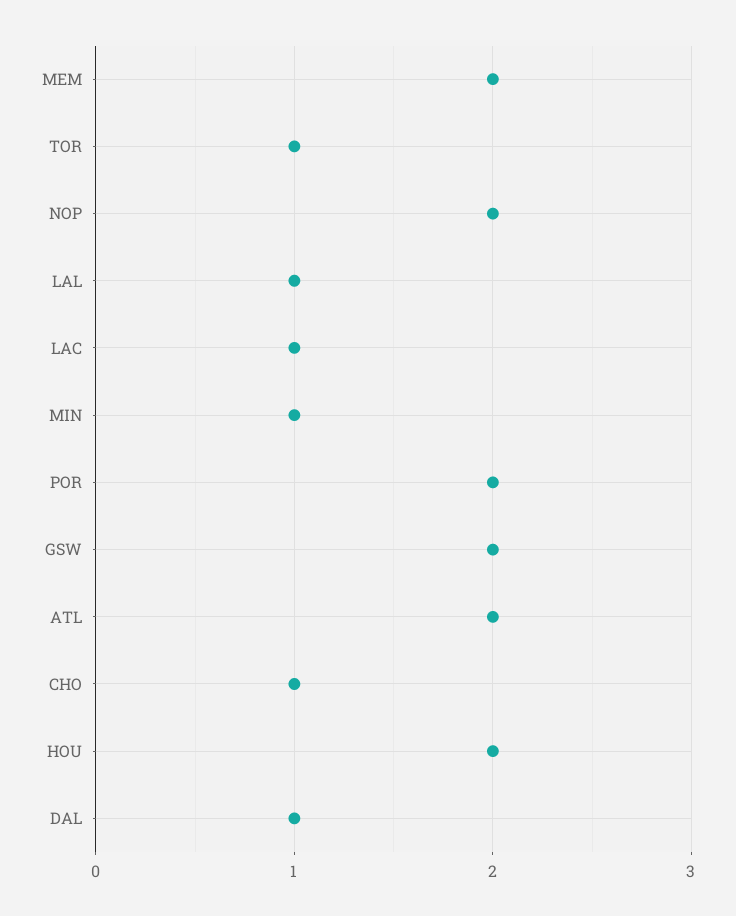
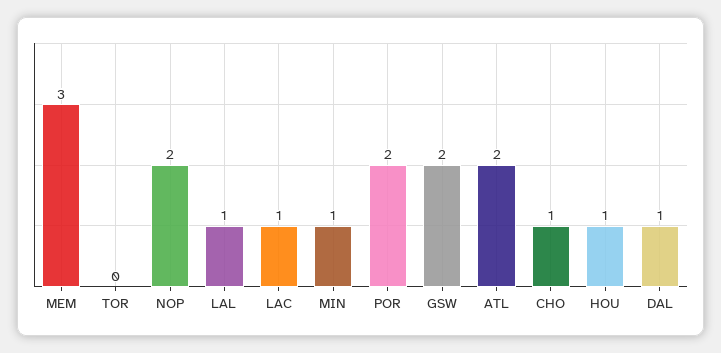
  {
-   "MEM": 2,
+   "MEM": 3,
-   "TOR": 1,
+   "TOR": 0,
    "NOP": 2,
    "LAL": 1,
    "LAC": 1,
    "MIN": 1,
    "POR": 2,
    "GSW": 2,
    "ATL": 2,
    "CHO": 1,
-   "HOU": 2,
+   "HOU": 1,
    "DAL": 1
  }

